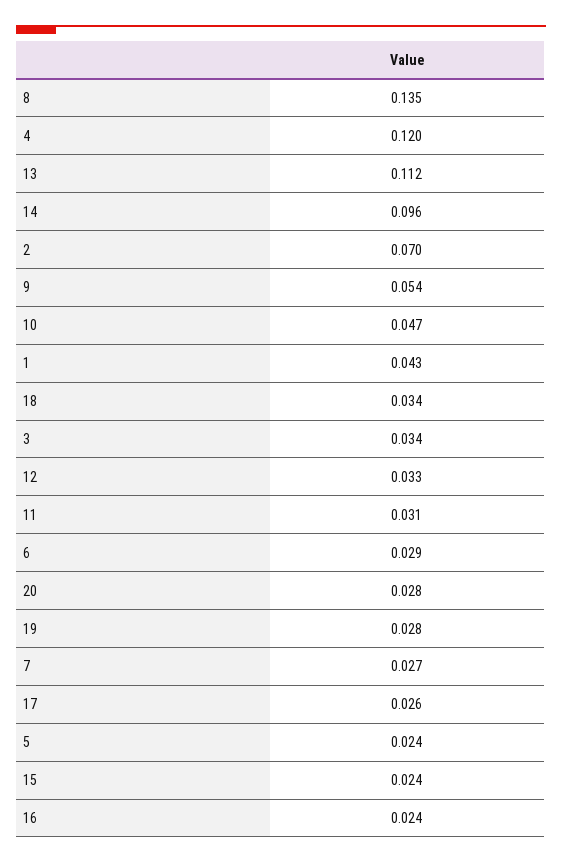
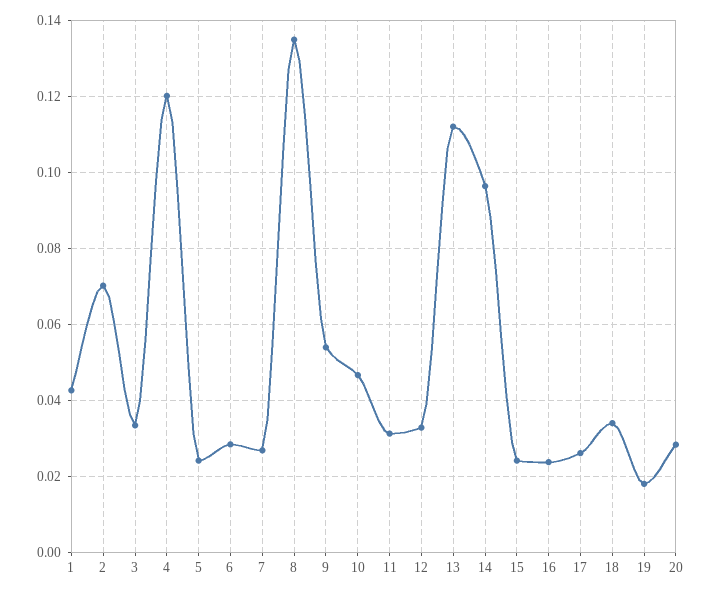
  {
    "8": 0.135,
    "4": 0.12,
    "13": 0.112,
    "14": 0.096,
    "2": 0.07,
    "9": 0.054,
    "10": 0.047,
    "1": 0.043,
    "18": 0.034,
    "3": 0.034,
    "12": 0.033,
    "11": 0.031,
    "6": 0.029,
    "20": 0.028,
-   "19": 0.028,
+   "19": 0.018,
    "7": 0.027,
    "17": 0.026,
    "5": 0.024,
    "15": 0.024,
    "16": 0.024
  }

